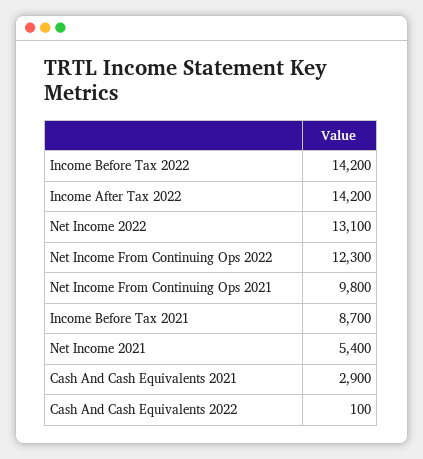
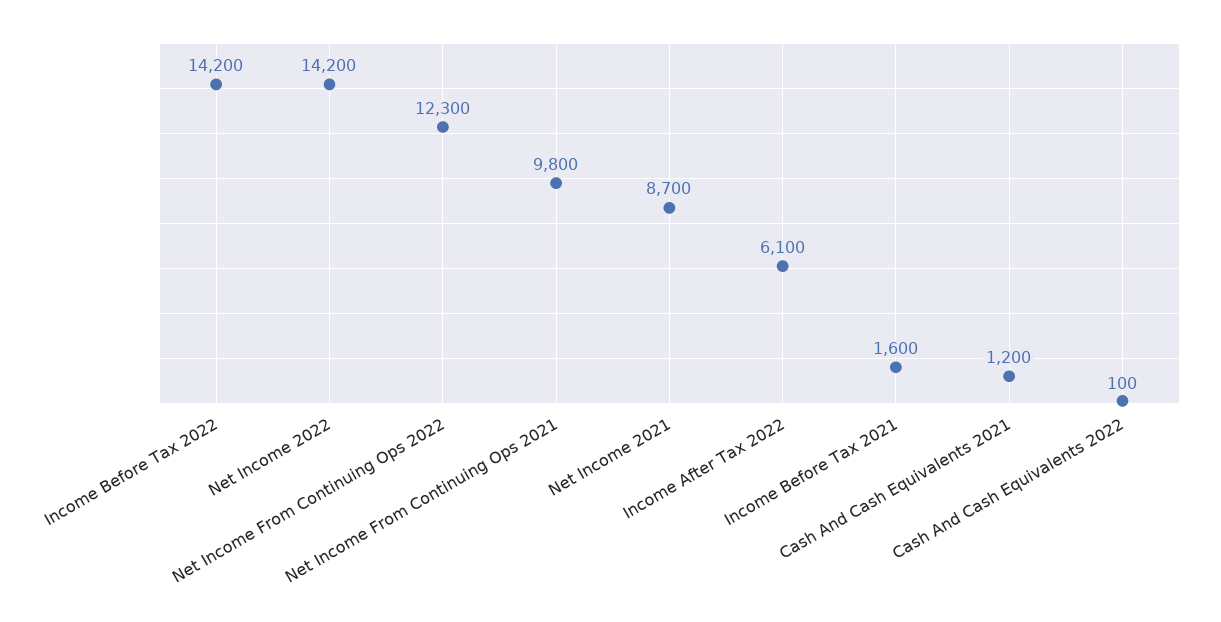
  {
    "Income Before Tax 2022": 14200,
-   "Income After Tax 2022": 14200,
+   "Income After Tax 2022": 6100,
-   "Net Income 2022": 13100,
+   "Net Income 2022": 14200,
    "Net Income From Continuing Ops 2022": 12300,
    "Net Income From Continuing Ops 2021": 9800,
-   "Income Before Tax 2021": 8700,
+   "Income Before Tax 2021": 1600,
-   "Net Income 2021": 5400,
+   "Net Income 2021": 8700,
-   "Cash And Cash Equivalents 2021": 2900,
+   "Cash And Cash Equivalents 2021": 1200,
    "Cash And Cash Equivalents 2022": 100
  }

